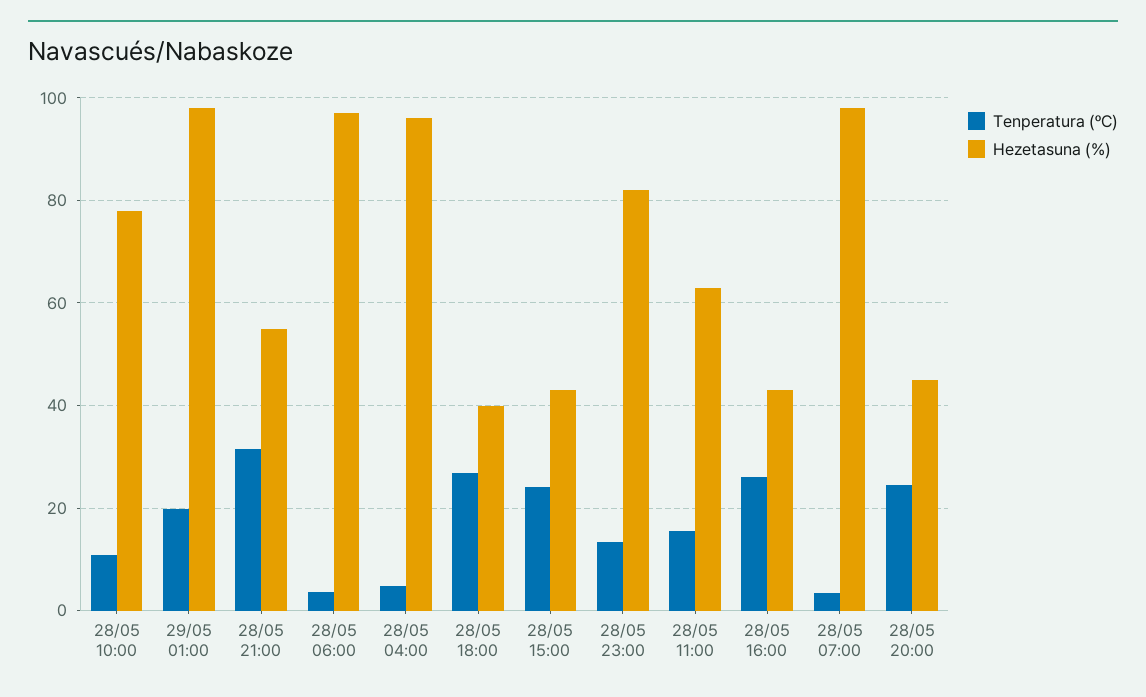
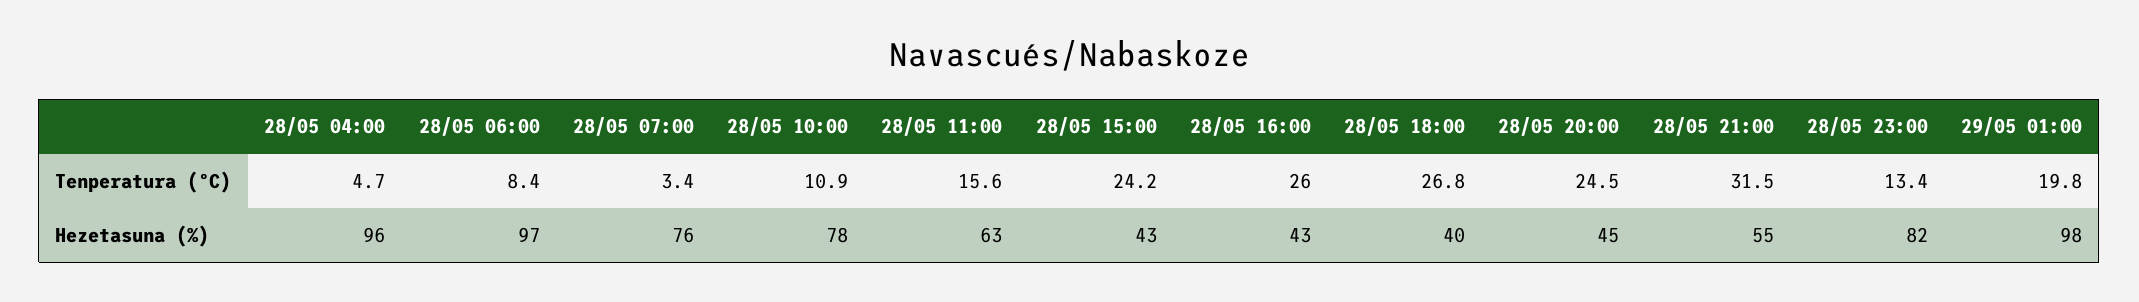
  {
    "Tenperatura (ºC)": {
      "28/05 10:00": 10.9,
      "29/05 01:00": 19.8,
      "28/05 21:00": 31.5,
-     "28/05 06:00": 4,
+     "28/05 06:00": 8.4,
      "28/05 04:00": 4.7,
      "28/05 18:00": 26.8,
      "28/05 15:00": 24.2,
      "28/05 23:00": 13.4,
      "28/05 11:00": 15.6,
      "28/05 16:00": 26,
      "28/05 07:00": 3.4,
      "28/05 20:00": 24.5
    },
    "Hezetasuna (%)": {
      "28/05 10:00": 78,
      "29/05 01:00": 98,
      "28/05 21:00": 55,
      "28/05 06:00": 97,
      "28/05 04:00": 96,
      "28/05 18:00": 40,
      "28/05 15:00": 43,
      "28/05 23:00": 82,
      "28/05 11:00": 63,
      "28/05 16:00": 43,
-     "28/05 07:00": 98,
+     "28/05 07:00": 76,
      "28/05 20:00": 45
    }
  }

